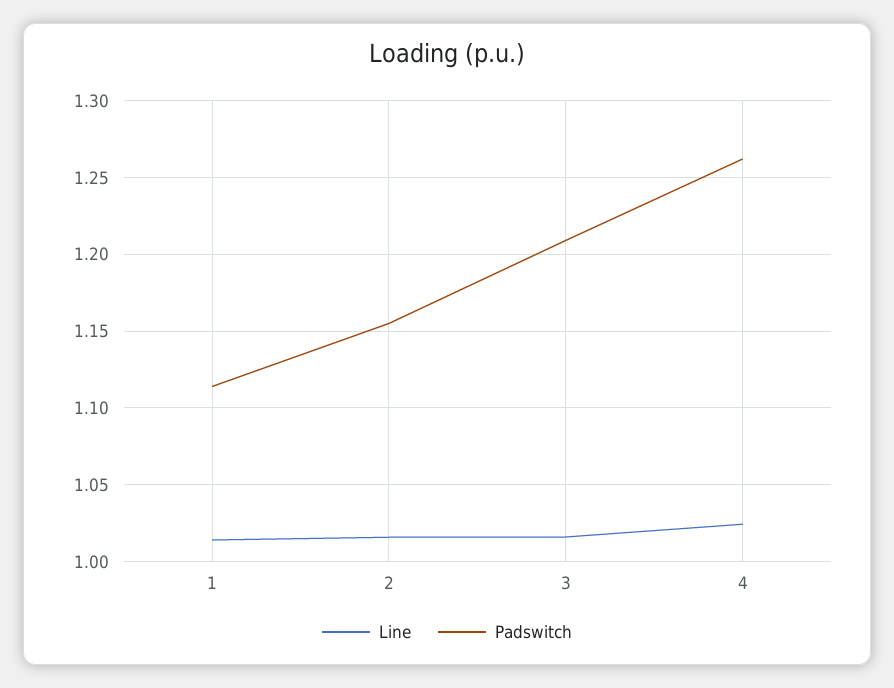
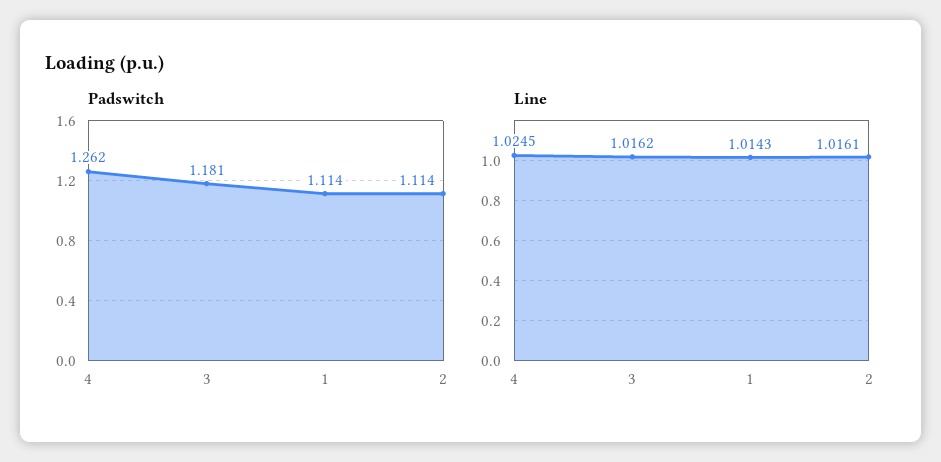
  {
    "Line": {
      "1": 1.0143,
      "2": 1.0161,
      "3": 1.0162,
      "4": 1.0245
    },
    "Padswitch": {
      "1": 1.114,
-     "2": 1.155,
+     "2": 1.114,
-     "3": 1.21,
+     "3": 1.181,
      "4": 1.262
    }
  }

